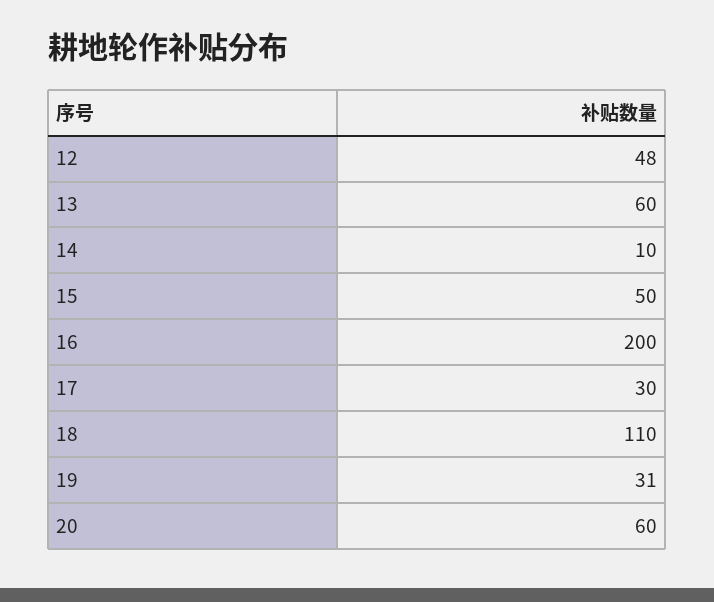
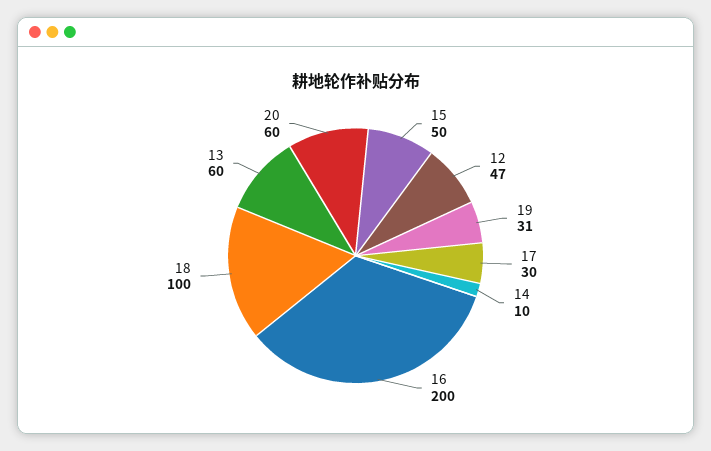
  {
-   "12": 48,
+   "12": 47,
    "13": 60,
    "14": 10,
    "15": 50,
    "16": 200,
    "17": 30,
-   "18": 110,
+   "18": 100,
    "19": 31,
    "20": 60
  }

